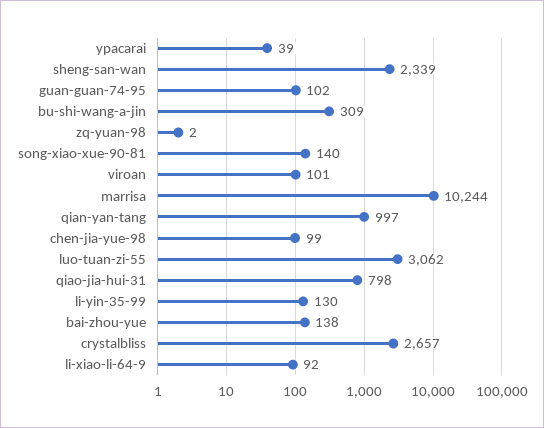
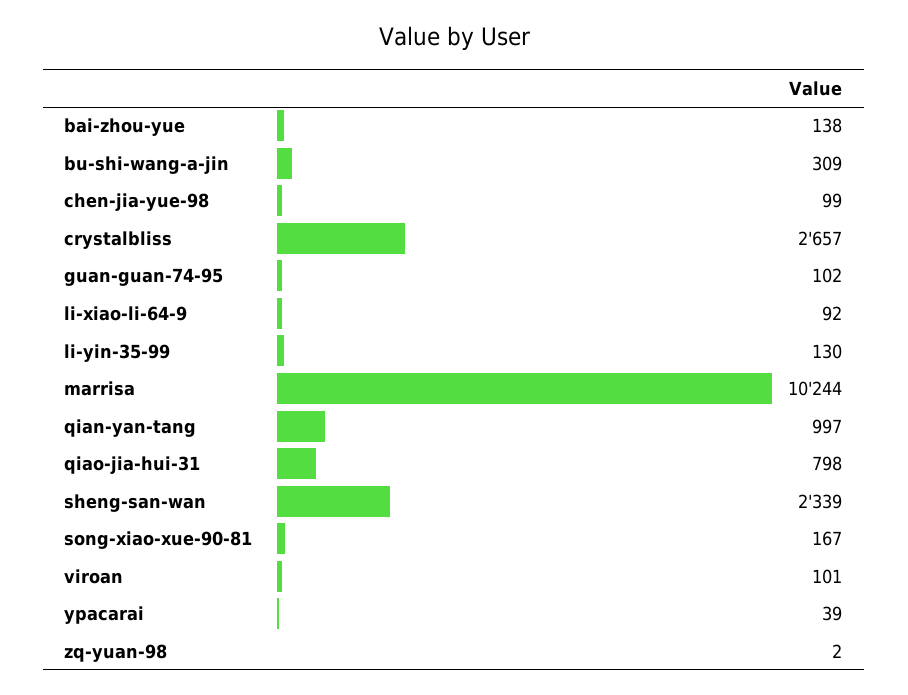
  {
    "ypacarai": 39,
    "sheng-san-wan": 2339,
    "guan-guan-74-95": 102,
    "bu-shi-wang-a-jin": 309,
    "zq-yuan-98": 2,
-   "song-xiao-xue-90-81": 140,
+   "song-xiao-xue-90-81": 167,
    "viroan": 101,
    "marrisa": 10244,
    "qian-yan-tang": 997,
    "chen-jia-yue-98": 99,
-   "luo-tuan-zi-55": 3062,
    "qiao-jia-hui-31": 798,
    "li-yin-35-99": 130,
    "bai-zhou-yue": 138,
    "crystalbliss": 2657,
    "li-xiao-li-64-9": 92
  }

